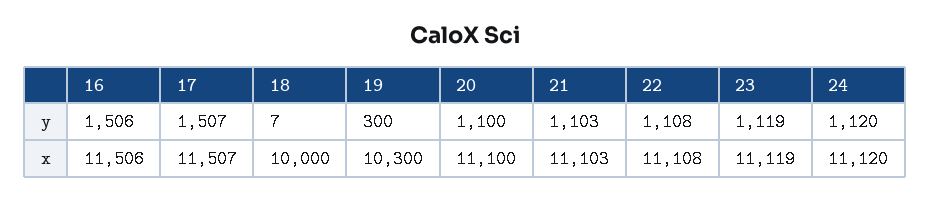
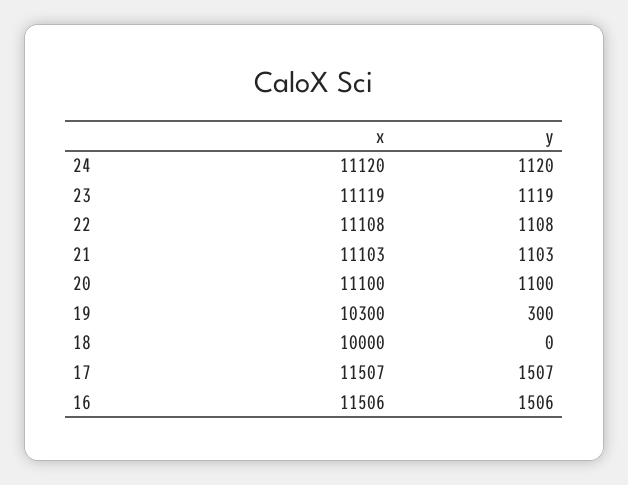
  {
    "16": {
      "y": 1506,
      "x": 11506
    },
    "17": {
      "y": 1507,
      "x": 11507
    },
    "18": {
-     "y": 7,
+     "y": 0,
      "x": 10000
    },
    "19": {
      "y": 300,
      "x": 10300
    },
    "20": {
      "y": 1100,
      "x": 11100
    },
    "21": {
      "y": 1103,
      "x": 11103
    },
    "22": {
      "y": 1108,
      "x": 11108
    },
    "23": {
      "y": 1119,
      "x": 11119
    },
    "24": {
      "y": 1120,
      "x": 11120
    }
  }

